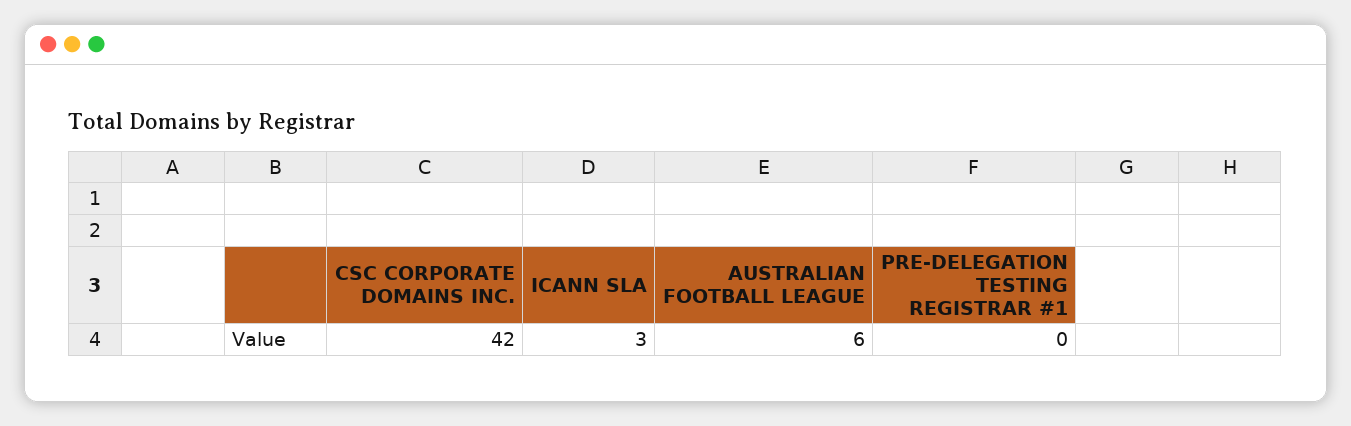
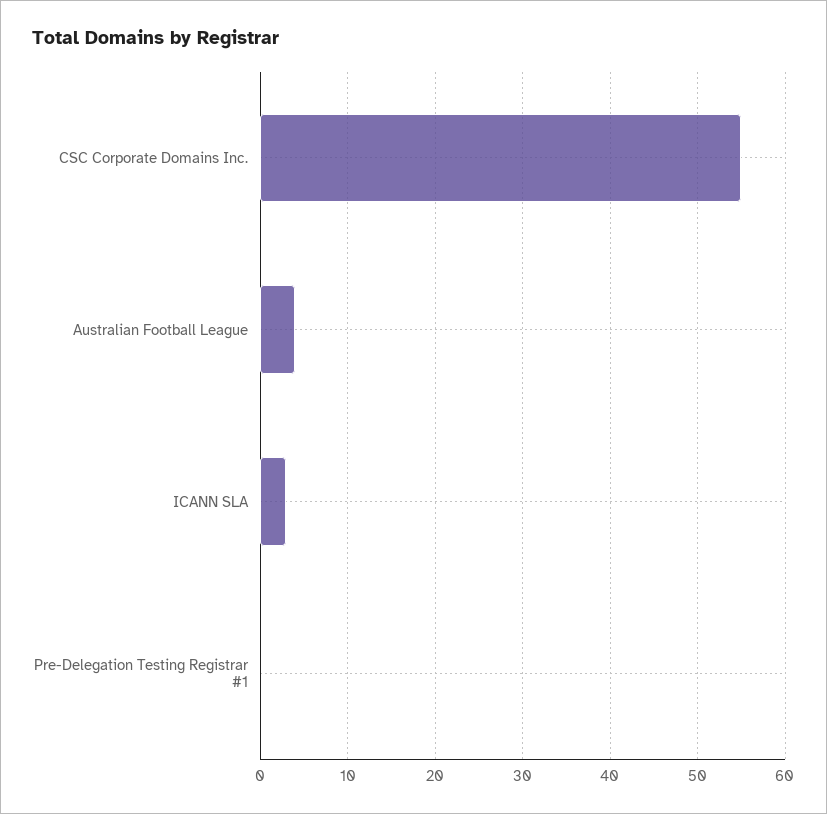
  {
-   "CSC CORPORATE DOMAINS INC.": 42,
+   "CSC CORPORATE DOMAINS INC.": 55,
    "ICANN SLA": 3,
-   "AUSTRALIAN FOOTBALL LEAGUE": 6,
+   "AUSTRALIAN FOOTBALL LEAGUE": 4,
    "PRE-DELEGATION TESTING REGISTRAR #1": 0
  }

